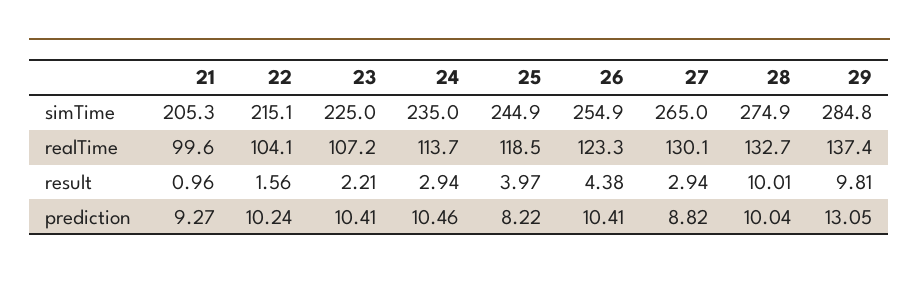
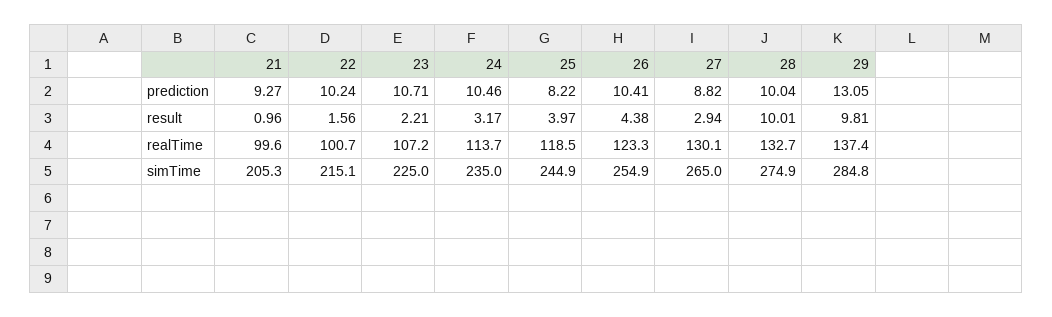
  {
    "21": {
      "simTime": 205.3,
      "realTime": 99.6,
      "result": 0.96,
      "prediction": 9.27
    },
    "22": {
      "simTime": 215.1,
-     "realTime": 104.1,
+     "realTime": 100.7,
      "result": 1.56,
      "prediction": 10.24
    },
    "23": {
      "simTime": 225,
      "realTime": 107.2,
      "result": 2.21,
-     "prediction": 10.41
+     "prediction": 10.71
    },
    "24": {
      "simTime": 235,
      "realTime": 113.7,
-     "result": 2.94,
+     "result": 3.17,
      "prediction": 10.46
    },
    "25": {
      "simTime": 244.9,
      "realTime": 118.5,
      "result": 3.97,
      "prediction": 8.22
    },
    "26": {
      "simTime": 254.9,
      "realTime": 123.3,
      "result": 4.38,
      "prediction": 10.41
    },
    "27": {
      "simTime": 265,
      "realTime": 130.1,
      "result": 2.94,
      "prediction": 8.82
    },
    "28": {
      "simTime": 274.9,
      "realTime": 132.7,
      "result": 10.01,
      "prediction": 10.04
    },
    "29": {
      "simTime": 284.8,
      "realTime": 137.4,
      "result": 9.81,
      "prediction": 13.05
    }
  }

